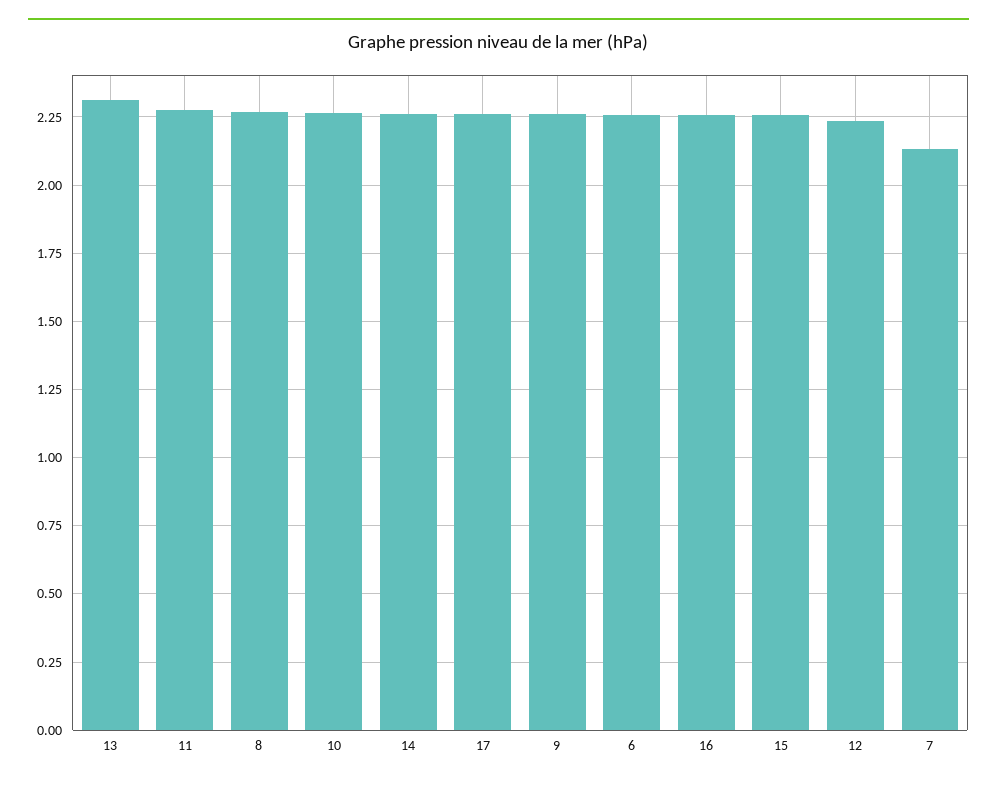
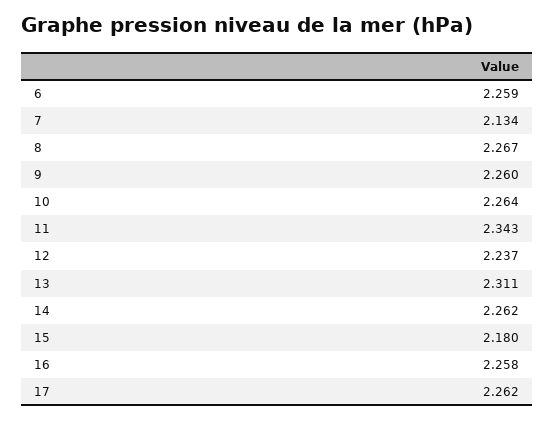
  {
    "13": 2.311,
-   "11": 2.275,
+   "11": 2.343,
    "8": 2.267,
    "10": 2.264,
    "14": 2.262,
    "17": 2.262,
    "9": 2.26,
    "6": 2.259,
    "16": 2.258,
-   "15": 2.25,
+   "15": 2.18,
    "12": 2.237,
    "7": 2.134
  }

